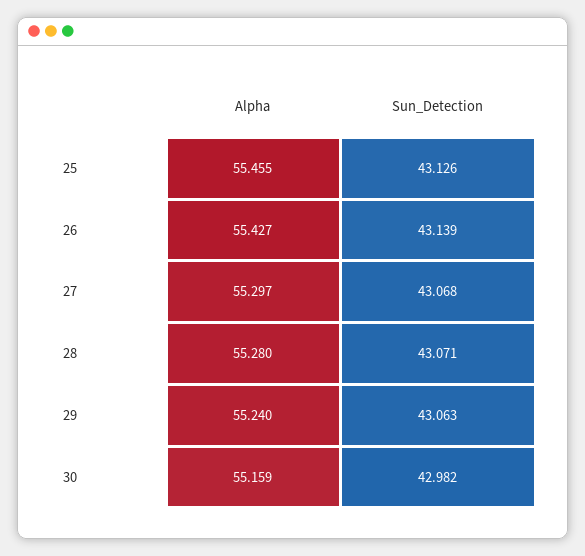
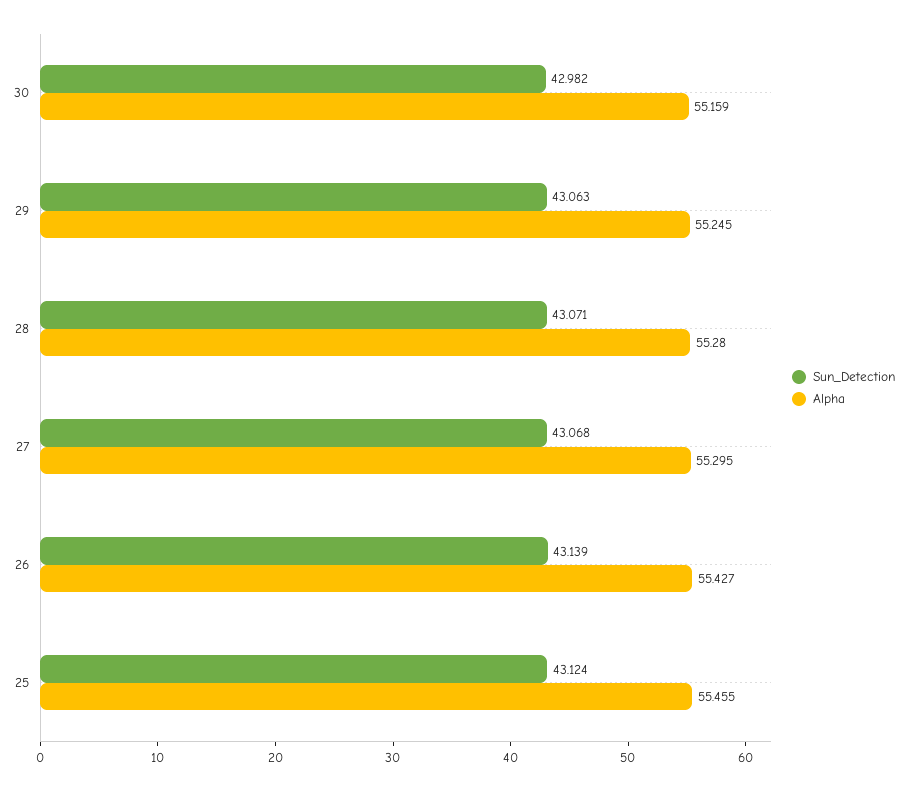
  {
    "Alpha": {
      "25": 55.455,
      "26": 55.427,
-     "27": 55.297,
+     "27": 55.295,
      "28": 55.28,
-     "29": 55.24,
+     "29": 55.245,
      "30": 55.159
    },
    "Sun_Detection": {
-     "25": 43.126,
+     "25": 43.124,
      "26": 43.139,
      "27": 43.068,
      "28": 43.071,
      "29": 43.063,
      "30": 42.982
    }
  }

